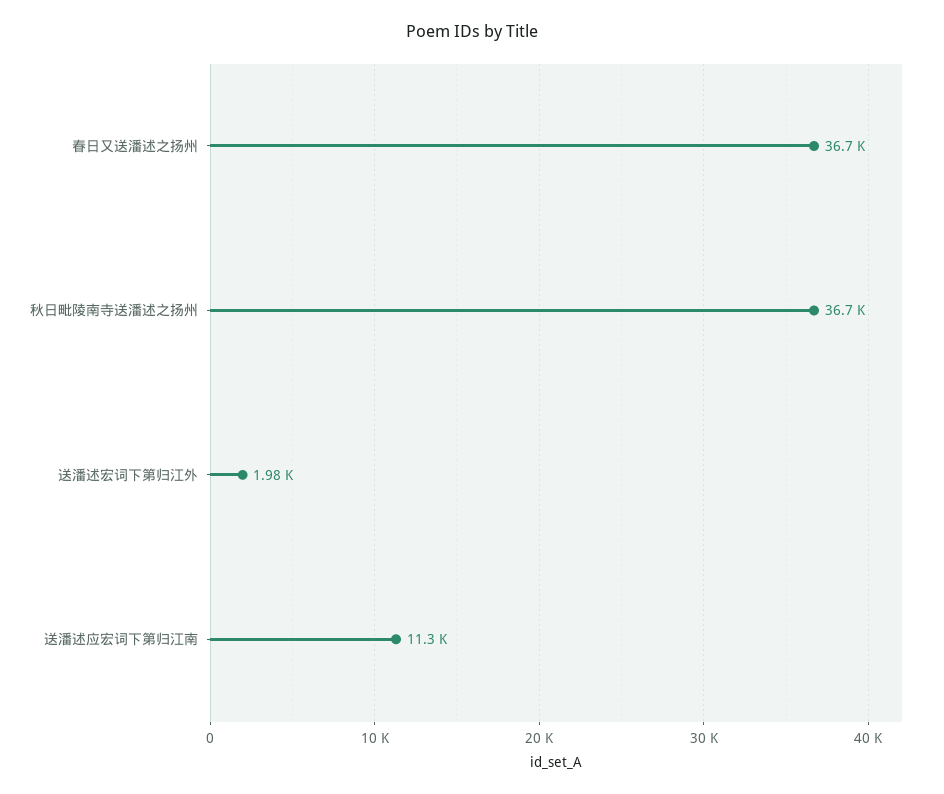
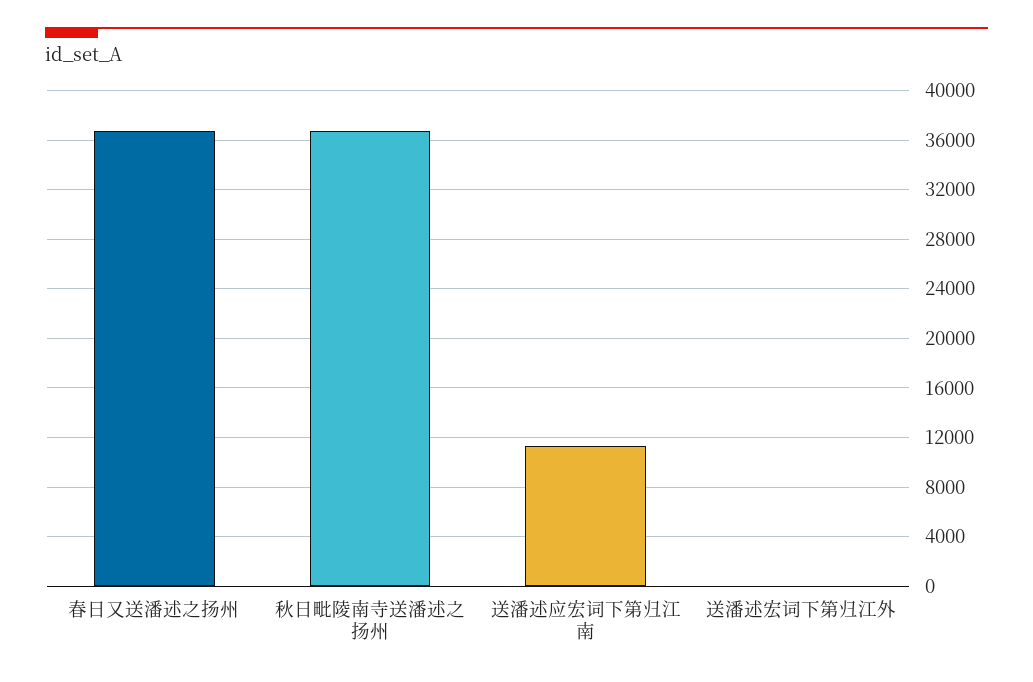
  {
    "春日又送潘述之扬州": 36700,
    "秋日毗陵南寺送潘述之扬州": 36700,
-   "送潘述宏词下第归江外": 1980,
+   "送潘述宏词下第归江外": 0,
    "送潘述应宏词下第归江南": 11300
  }

